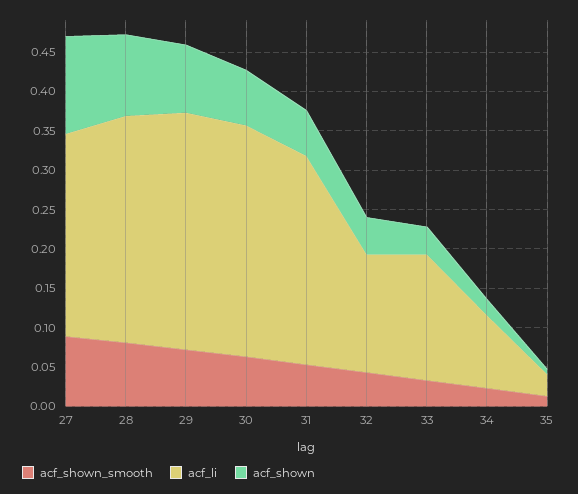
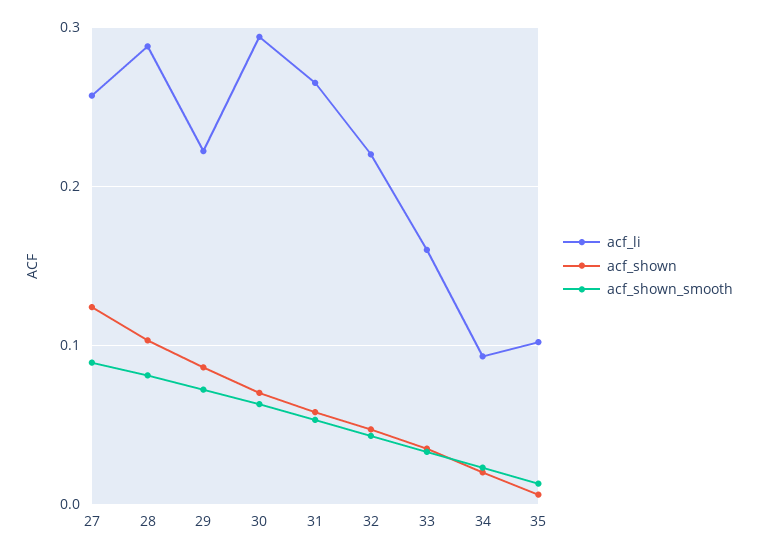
  {
    "acf_shown_smooth": {
      "27": 0.09,
      "28": 0.08,
      "29": 0.07,
      "30": 0.06,
      "31": 0.05,
      "32": 0.04,
      "33": 0.03,
      "34": 0.02,
      "35": 0.01
    },
    "acf_li": {
      "27": 0.26,
      "28": 0.29,
-     "29": 0.3,
+     "29": 0.22,
      "30": 0.29,
      "31": 0.27,
-     "32": 0.15,
+     "32": 0.22,
      "33": 0.16,
      "34": 0.09,
-     "35": 0.025
+     "35": 0.1
    },
    "acf_shown": {
      "27": 0.12,
      "28": 0.1,
      "29": 0.09,
      "30": 0.07,
      "31": 0.06,
      "32": 0.05,
      "33": 0.04,
      "34": 0.02,
      "35": 0.01
    }
  }

